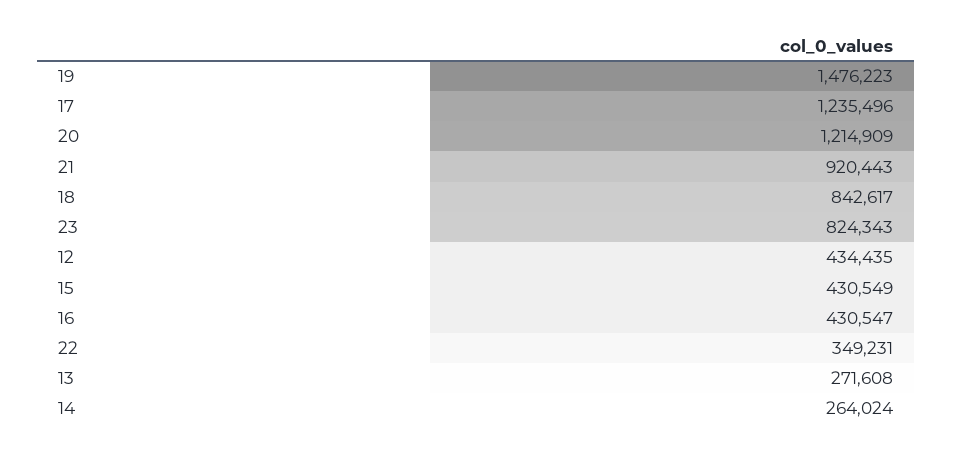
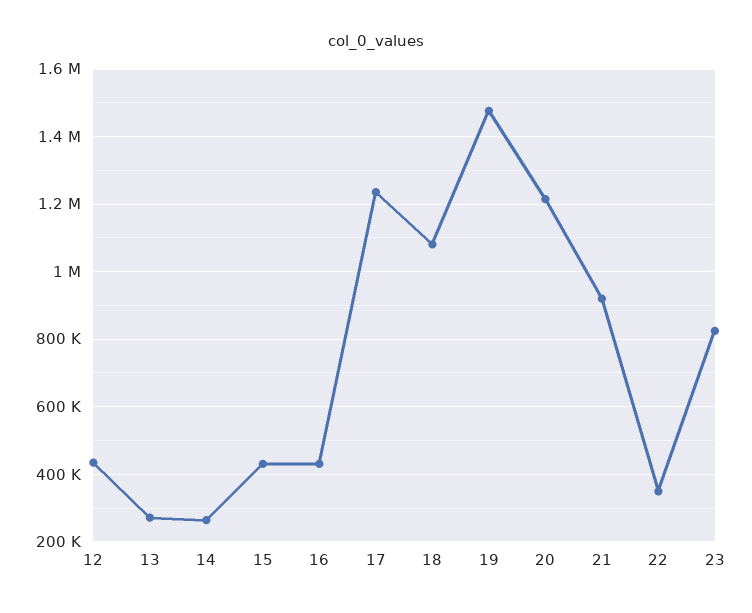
  {
    "19": 1476223,
    "17": 1235496,
    "20": 1214909,
    "21": 920443,
-   "18": 842617,
+   "18": 1080000,
    "23": 824343,
    "12": 434435,
    "15": 430549,
    "16": 430547,
    "22": 349231,
    "13": 271608,
    "14": 264024
  }

